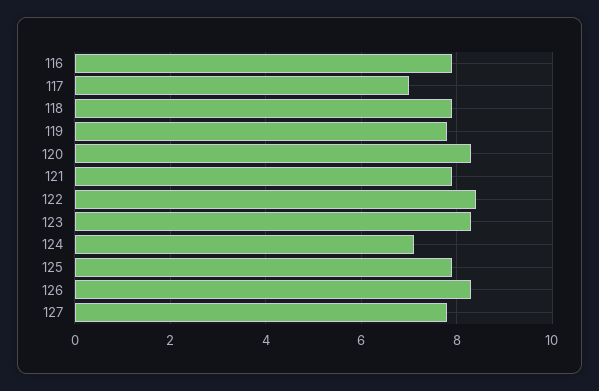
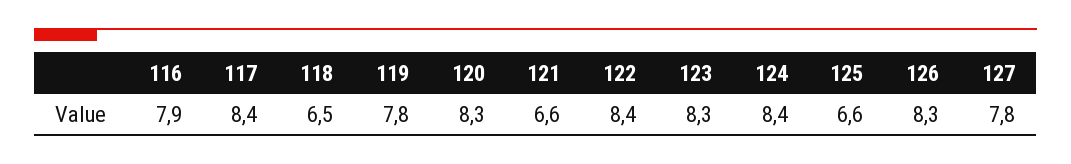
  {
    "116": 7.9,
-   "117": 7,
+   "117": 8.4,
-   "118": 8,
+   "118": 6.5,
    "119": 7.8,
    "120": 8.3,
-   "121": 8,
+   "121": 6.6,
    "122": 8.4,
    "123": 8.3,
-   "124": 7,
+   "124": 8.4,
-   "125": 8,
+   "125": 6.6,
    "126": 8.3,
    "127": 7.8
  }

